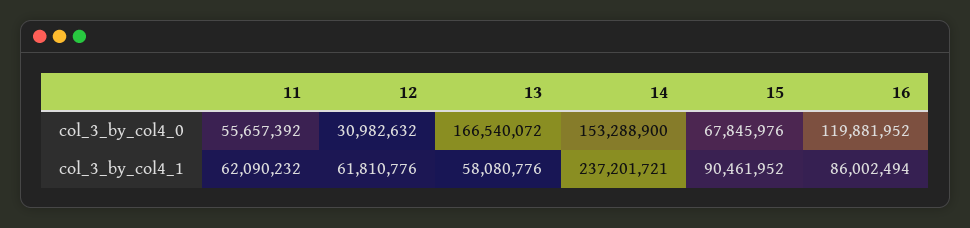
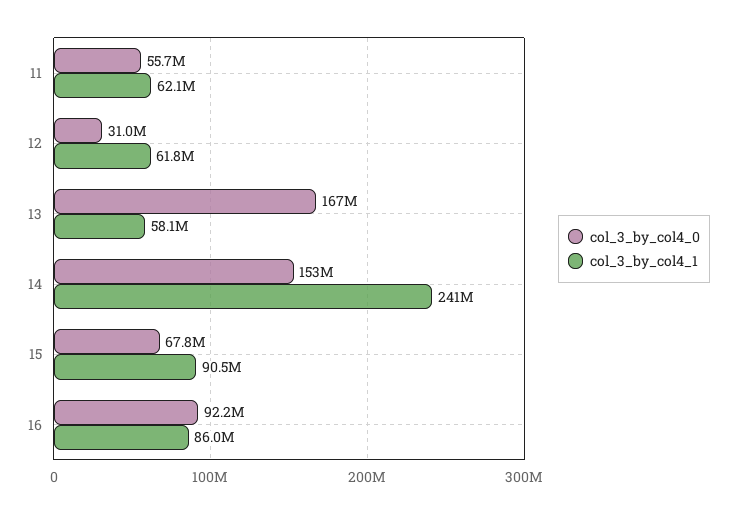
  {
    "col_3_by_col4_0": {
      "11": 55657392,
      "12": 30982632,
      "13": 166540072,
      "14": 153288900,
      "15": 67845976,
-     "16": 119881952
+     "16": 92200000
    },
    "col_3_by_col4_1": {
      "11": 62090232,
      "12": 61810776,
      "13": 58080776,
-     "14": 237201721,
+     "14": 241000000,
      "15": 90461952,
      "16": 86002494
    }
  }

